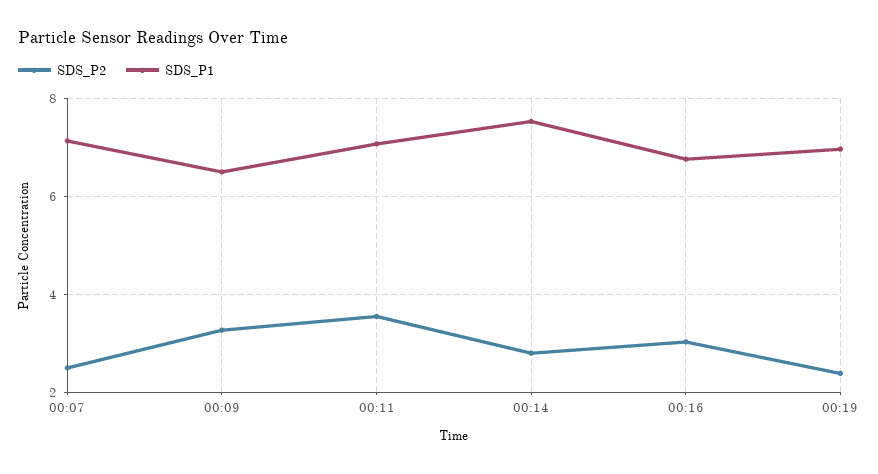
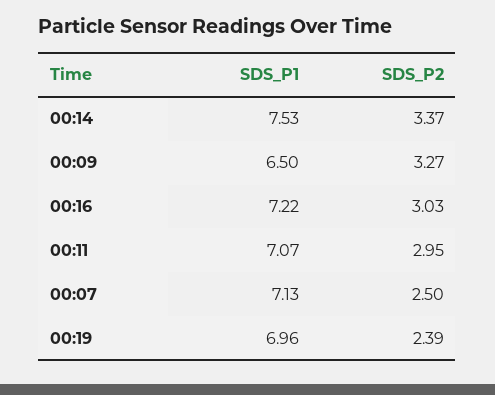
  {
    "SDS_P2": {
      "00:07": 2.5,
      "00:09": 3.27,
-     "00:11": 3.6,
+     "00:11": 2.95,
-     "00:14": 2.8,
+     "00:14": 3.37,
      "00:16": 3.03,
      "00:19": 2.39
    },
    "SDS_P1": {
      "00:07": 7.13,
      "00:09": 6.5,
      "00:11": 7.07,
      "00:14": 7.53,
-     "00:16": 6.8,
+     "00:16": 7.22,
      "00:19": 6.96
    }
  }

